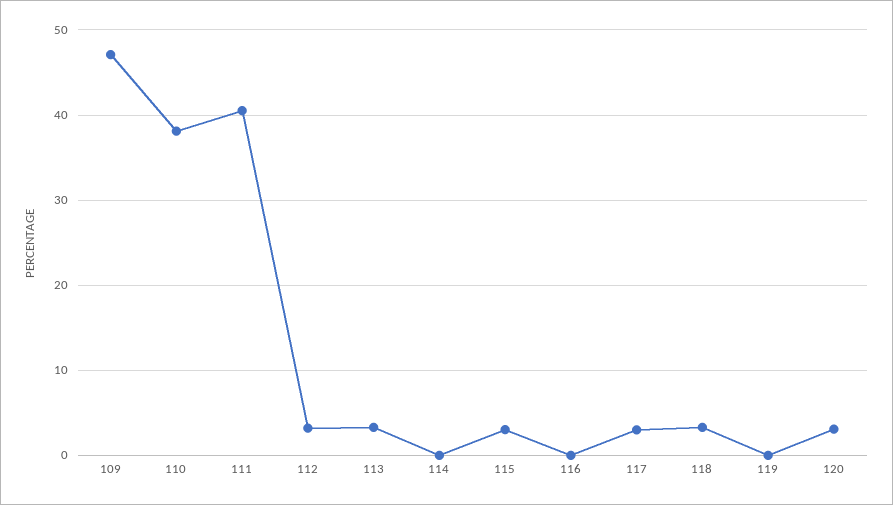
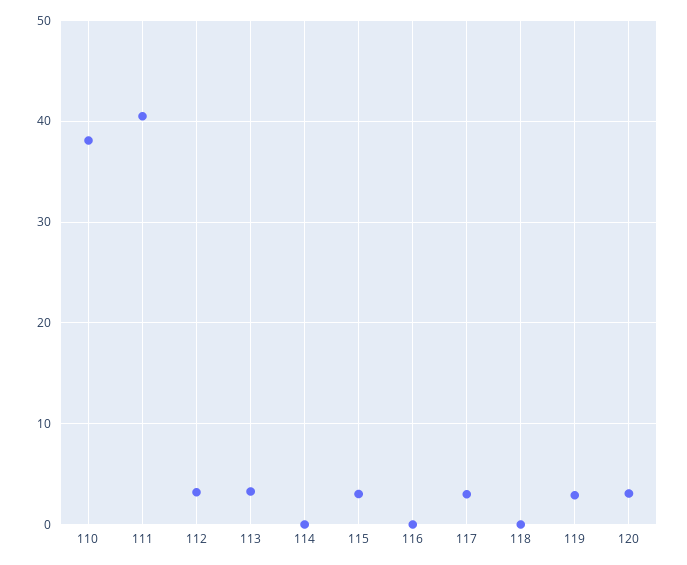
  {
-   "109": 47,
    "110": 38,
    "111": 41,
    "112": 3,
    "113": 3,
    "114": 0,
    "115": 3,
    "116": 0,
    "117": 3,
-   "118": 3,
+   "118": 0,
-   "119": 0,
+   "119": 3,
    "120": 3
  }

